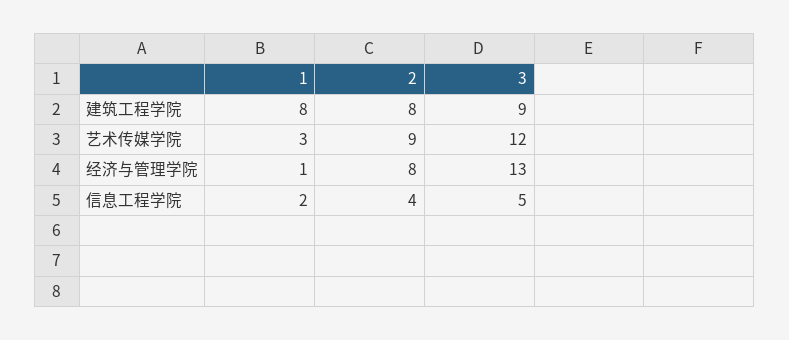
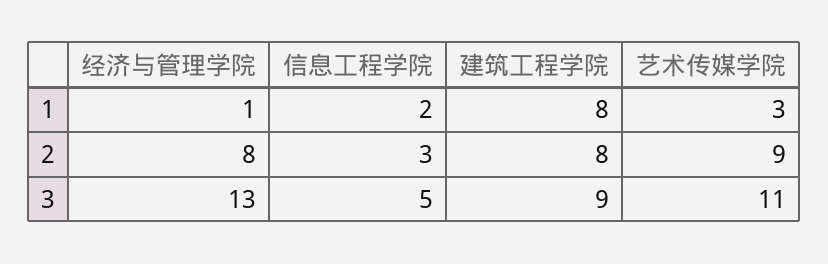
  {
    "1": {
      "建筑工程学院": 8,
      "艺术传媒学院": 3,
      "经济与管理学院": 1,
      "信息工程学院": 2
    },
    "2": {
      "建筑工程学院": 8,
      "艺术传媒学院": 9,
      "经济与管理学院": 8,
-     "信息工程学院": 4
+     "信息工程学院": 3
    },
    "3": {
      "建筑工程学院": 9,
-     "艺术传媒学院": 12,
+     "艺术传媒学院": 11,
      "经济与管理学院": 13,
      "信息工程学院": 5
    }
  }

